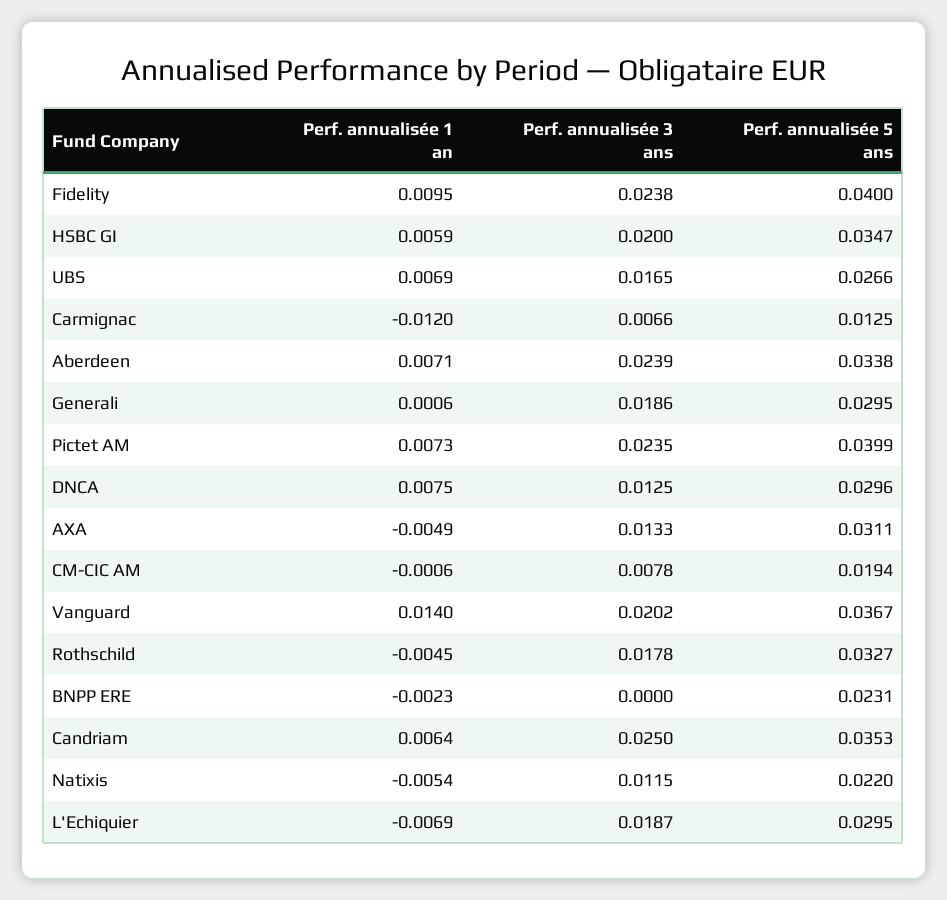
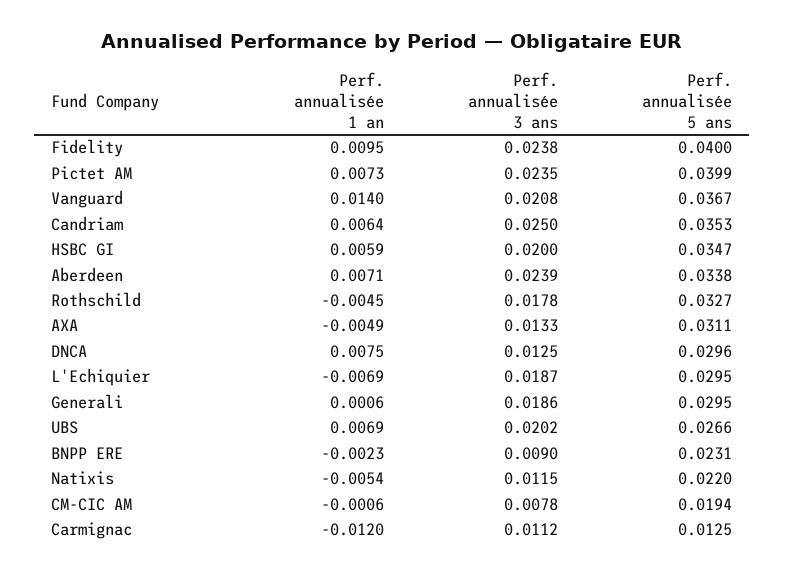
  {
    "Perf. annualisée 1 an": {
      "Fidelity": 0.0095,
      "HSBC GI": 0.0059,
      "UBS": 0.0069,
      "Carmignac": -0.012,
      "Aberdeen": 0.0071,
      "Generali": 0.0006,
      "Pictet AM": 0.0073,
      "DNCA": 0.0075,
      "AXA": -0.0049,
      "CM-CIC AM": -0.0006,
      "Vanguard": 0.014,
      "Rothschild": -0.0045,
      "BNPP ERE": -0.0023,
      "Candriam": 0.0064,
      "Natixis": -0.0054,
      "L'Echiquier": -0.0069
    },
    "Perf. annualisée 3 ans": {
      "Fidelity": 0.0238,
      "HSBC GI": 0.02,
-     "UBS": 0.0165,
+     "UBS": 0.0202,
-     "Carmignac": 0.0066,
+     "Carmignac": 0.0112,
      "Aberdeen": 0.0239,
      "Generali": 0.0186,
      "Pictet AM": 0.0235,
      "DNCA": 0.0125,
      "AXA": 0.0133,
      "CM-CIC AM": 0.0078,
-     "Vanguard": 0.0202,
+     "Vanguard": 0.0208,
      "Rothschild": 0.0178,
-     "BNPP ERE": 0,
+     "BNPP ERE": 0.009,
      "Candriam": 0.025,
      "Natixis": 0.0115,
      "L'Echiquier": 0.0187
    },
    "Perf. annualisée 5 ans": {
      "Fidelity": 0.04,
      "HSBC GI": 0.0347,
      "UBS": 0.0266,
      "Carmignac": 0.0125,
      "Aberdeen": 0.0338,
      "Generali": 0.0295,
      "Pictet AM": 0.0399,
      "DNCA": 0.0296,
      "AXA": 0.0311,
      "CM-CIC AM": 0.0194,
      "Vanguard": 0.0367,
      "Rothschild": 0.0327,
      "BNPP ERE": 0.0231,
      "Candriam": 0.0353,
      "Natixis": 0.022,
      "L'Echiquier": 0.0295
    }
  }

